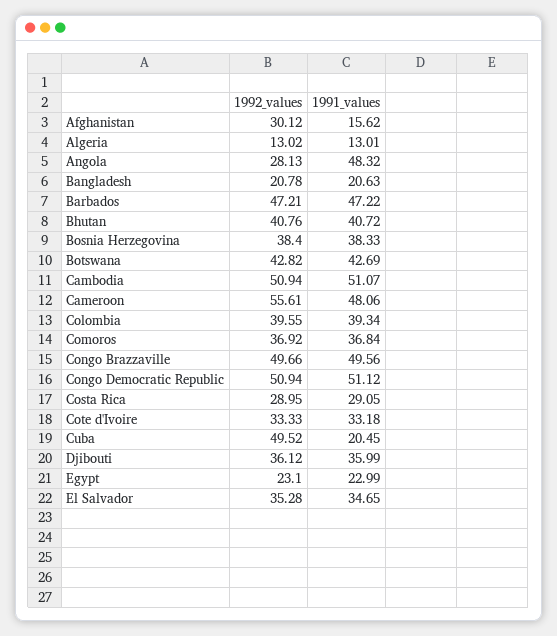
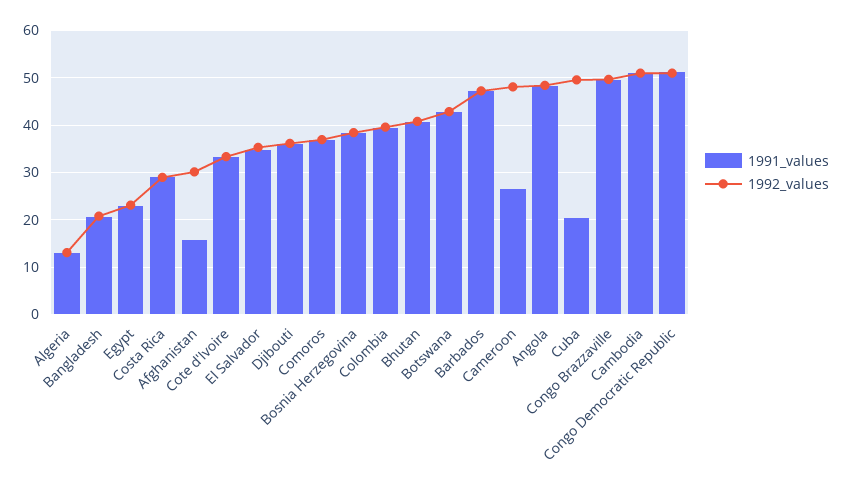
  {
    "1992_values": {
      "Afghanistan": 30.12,
      "Algeria": 13.02,
-     "Angola": 28.13,
+     "Angola": 48,
      "Bangladesh": 20.78,
      "Barbados": 47.21,
      "Bhutan": 40.76,
      "Bosnia Herzegovina": 38.4,
      "Botswana": 42.82,
      "Cambodia": 50.94,
-     "Cameroon": 55.61,
+     "Cameroon": 48,
      "Colombia": 39.55,
      "Comoros": 36.92,
      "Congo Brazzaville": 49.66,
      "Congo Democratic Republic": 50.94,
      "Costa Rica": 28.95,
      "Cote d'Ivoire": 33.33,
      "Cuba": 49.52,
      "Djibouti": 36.12,
      "Egypt": 23.1,
      "El Salvador": 35.28
    },
    "1991_values": {
      "Afghanistan": 15.62,
      "Algeria": 13.01,
      "Angola": 48.32,
      "Bangladesh": 20.63,
      "Barbados": 47.22,
      "Bhutan": 40.72,
      "Bosnia Herzegovina": 38.33,
      "Botswana": 42.69,
      "Cambodia": 51.07,
-     "Cameroon": 48.06,
+     "Cameroon": 26,
      "Colombia": 39.34,
      "Comoros": 36.84,
      "Congo Brazzaville": 49.56,
      "Congo Democratic Republic": 51.12,
      "Costa Rica": 29.05,
      "Cote d'Ivoire": 33.18,
      "Cuba": 20.45,
      "Djibouti": 35.99,
      "Egypt": 22.99,
      "El Salvador": 34.65
    }
  }

